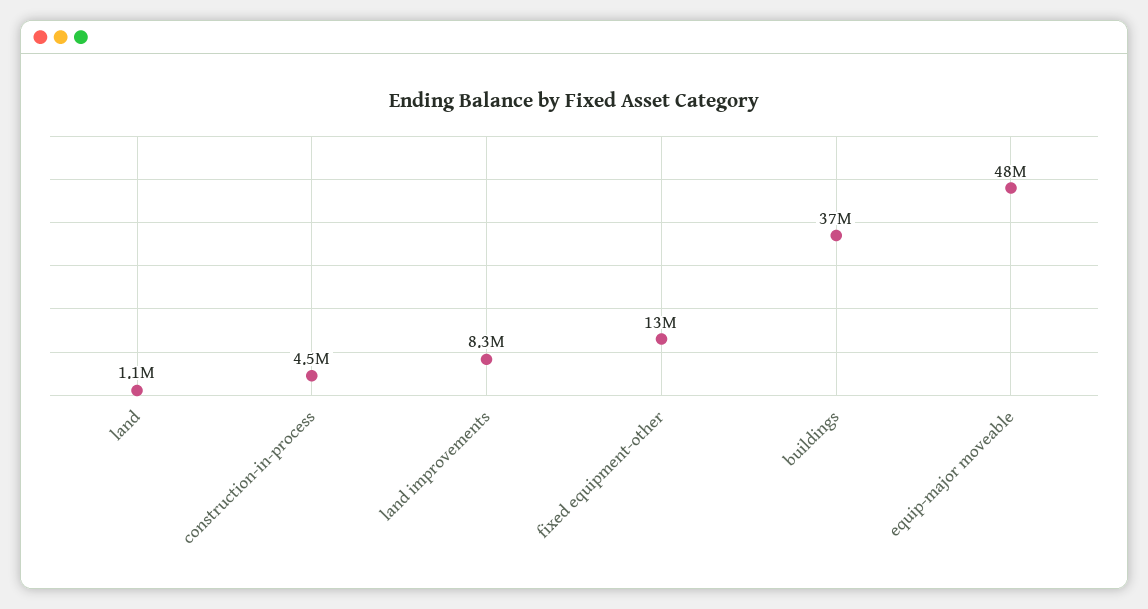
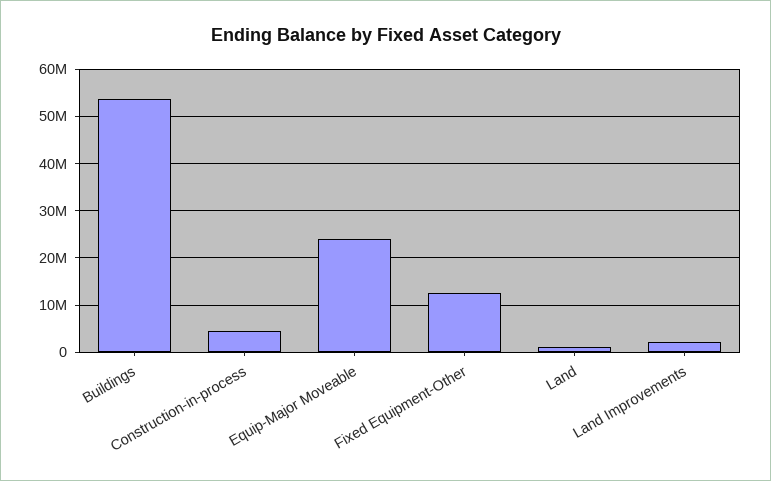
  {
    "land": 1100000,
    "construction-in-process": 4500000,
-   "land improvements": 8300000,
+   "land improvements": 2000000,
    "fixed equipment-other": 13000000,
-   "buildings": 37000000,
+   "buildings": 54000000,
-   "equip-major moveable": 48000000
+   "equip-major moveable": 24000000
  }

